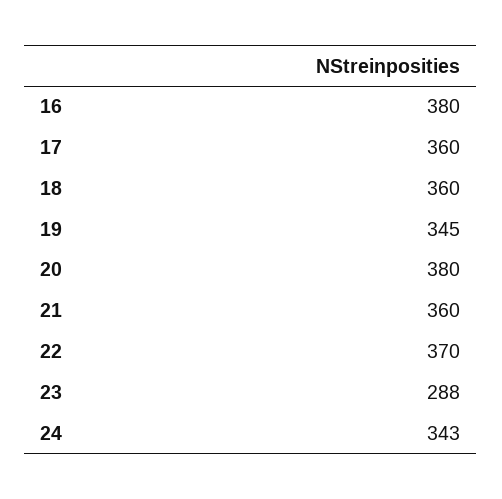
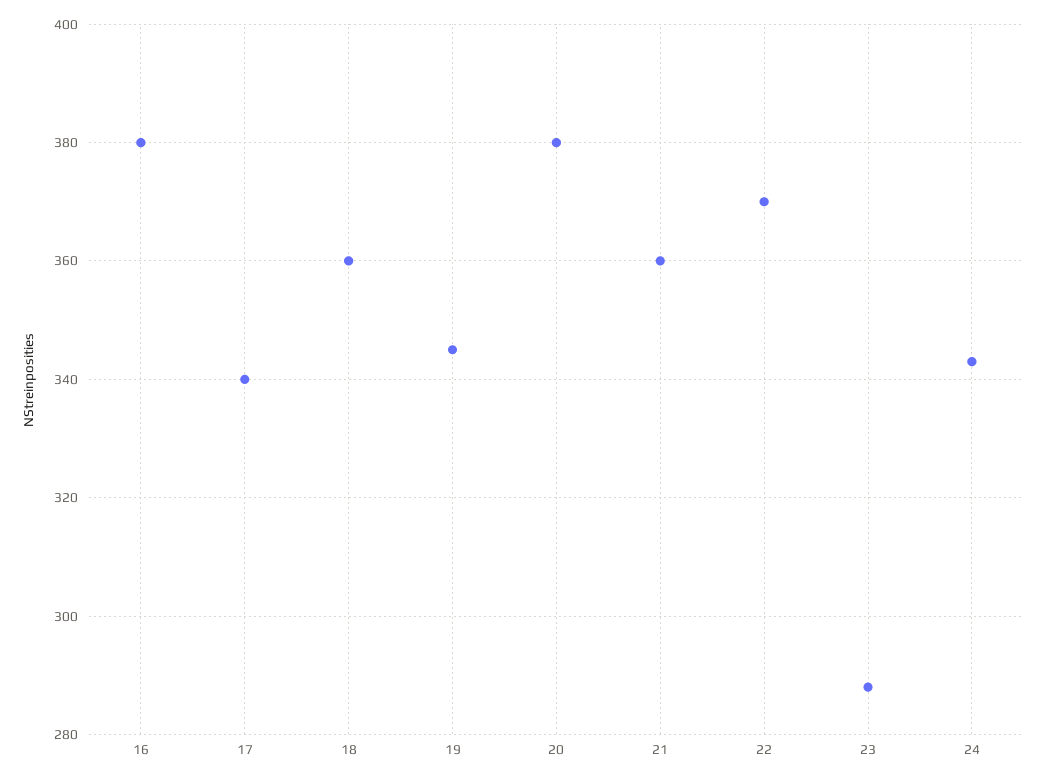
  {
    "16": 380,
-   "17": 360,
+   "17": 340,
    "18": 360,
    "19": 345,
    "20": 380,
    "21": 360,
    "22": 370,
    "23": 288,
    "24": 343
  }

